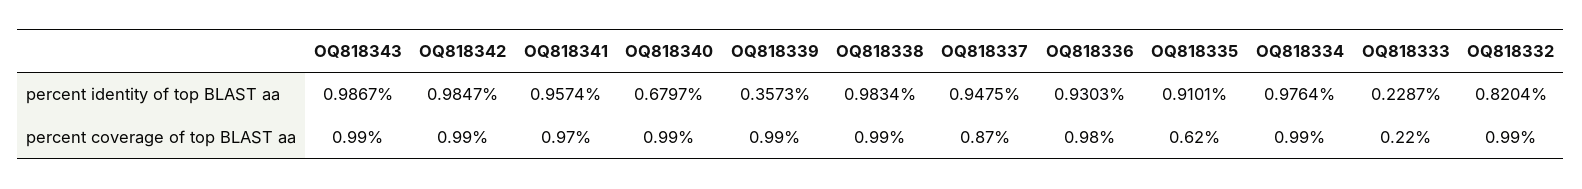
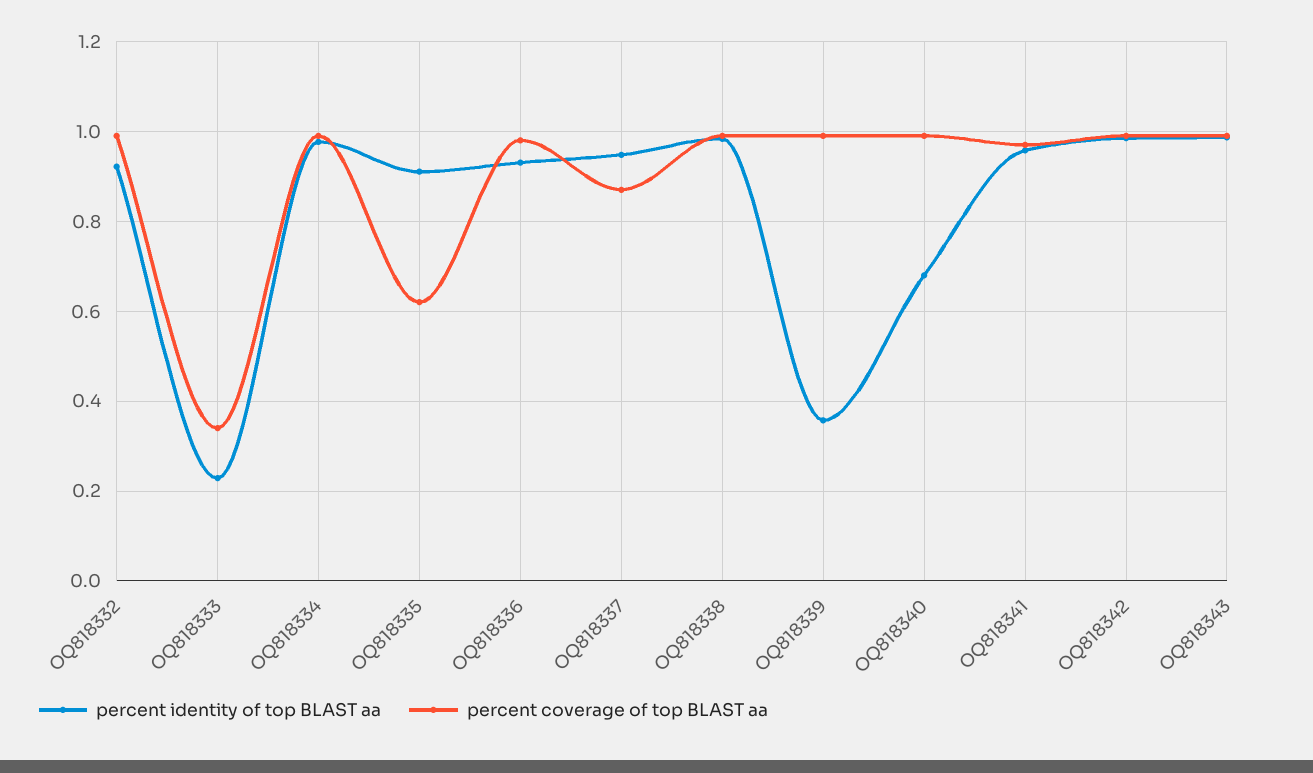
  {
    "percent identity of top BLAST aa": {
      "OQ818343": 0.9867,
      "OQ818342": 0.9847,
      "OQ818341": 0.9574,
      "OQ818340": 0.6797,
      "OQ818339": 0.3573,
      "OQ818338": 0.9834,
      "OQ818337": 0.9475,
      "OQ818336": 0.9303,
      "OQ818335": 0.9101,
      "OQ818334": 0.9764,
      "OQ818333": 0.2287,
-     "OQ818332": 0.8204
+     "OQ818332": 0.92
    },
    "percent coverage of top BLAST aa": {
      "OQ818343": 0.99,
      "OQ818342": 0.99,
      "OQ818341": 0.97,
      "OQ818340": 0.99,
      "OQ818339": 0.99,
      "OQ818338": 0.99,
      "OQ818337": 0.87,
      "OQ818336": 0.98,
      "OQ818335": 0.62,
      "OQ818334": 0.99,
-     "OQ818333": 0.22,
+     "OQ818333": 0.34,
      "OQ818332": 0.99
    }
  }

